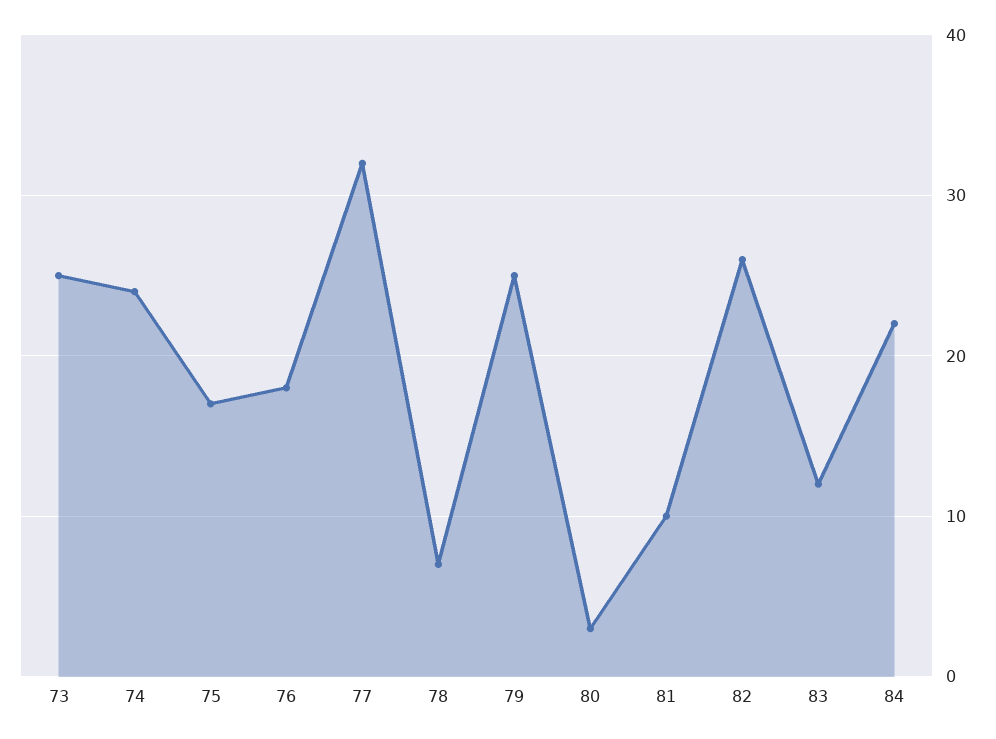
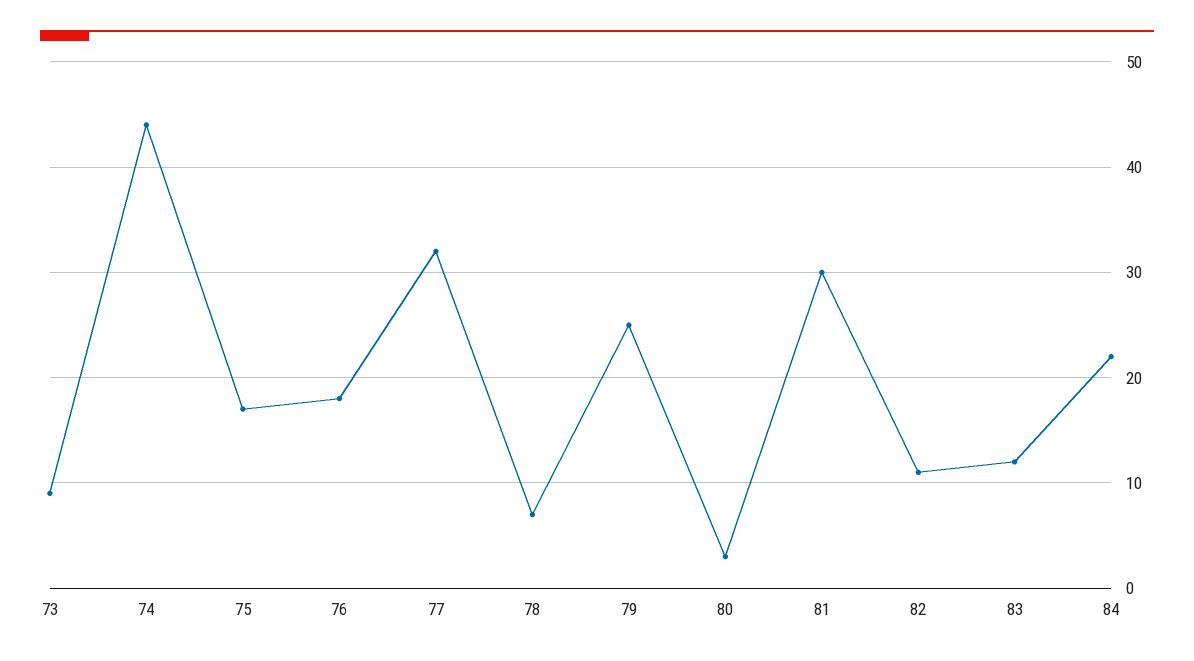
  {
-   "73": 25,
+   "73": 9,
-   "74": 24,
+   "74": 44,
    "75": 17,
    "76": 18,
    "77": 32,
    "78": 7,
    "79": 25,
    "80": 3,
-   "81": 10,
+   "81": 30,
-   "82": 26,
+   "82": 11,
    "83": 12,
    "84": 22
  }

